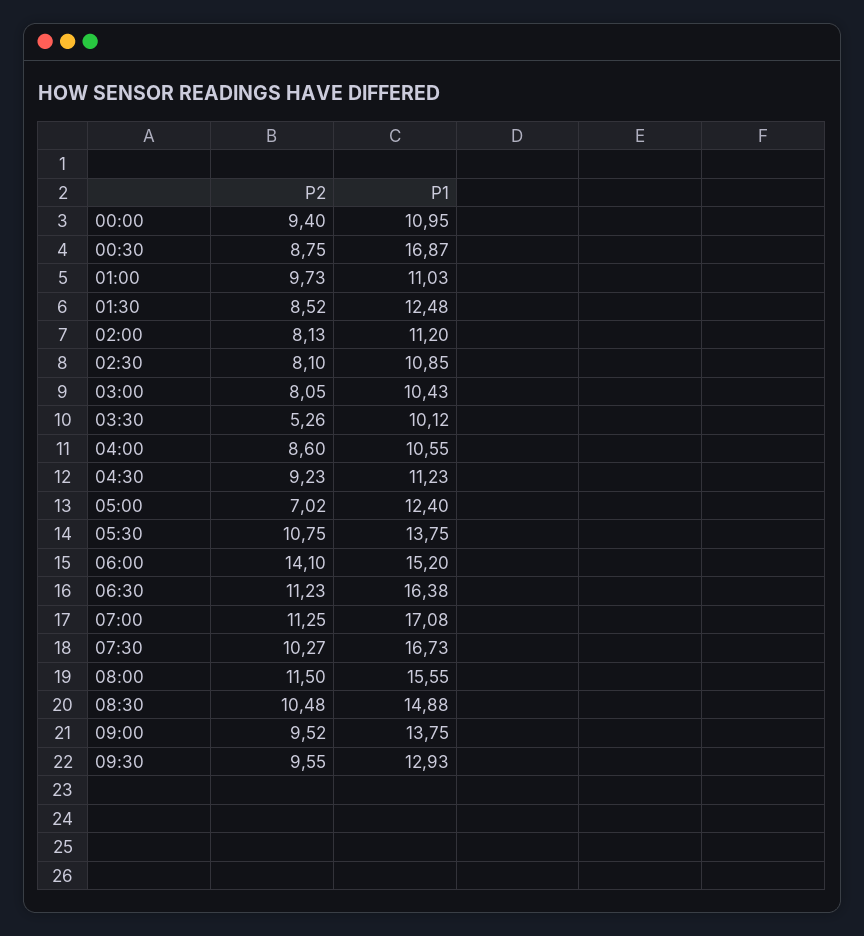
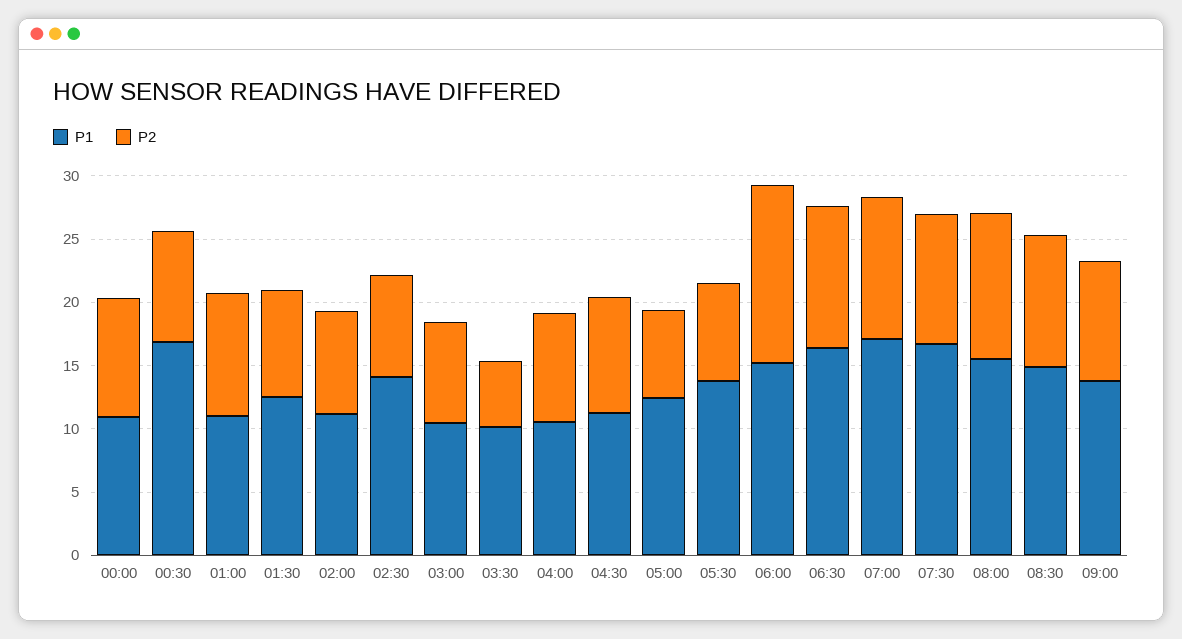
  {
    "P2": {
      "00:00": 9.4,
      "00:30": 8.75,
      "01:00": 9.73,
      "01:30": 8.52,
      "02:00": 8.13,
      "02:30": 8.1,
      "03:00": 8.05,
      "03:30": 5.26,
      "04:00": 8.6,
      "04:30": 9.23,
      "05:00": 7.02,
-     "05:30": 10.75,
+     "05:30": 8,
      "06:00": 14.1,
      "06:30": 11.23,
      "07:00": 11.25,
      "07:30": 10.27,
      "08:00": 11.5,
      "08:30": 10.48,
-     "09:00": 9.52,
+     "09:00": 9.52
-     "09:30": 9.55
    },
    "P1": {
      "00:00": 10.95,
      "00:30": 16.87,
      "01:00": 11.03,
      "01:30": 12.48,
      "02:00": 11.2,
-     "02:30": 10.85,
+     "02:30": 14,
      "03:00": 10.43,
      "03:30": 10.12,
      "04:00": 10.55,
      "04:30": 11.23,
      "05:00": 12.4,
      "05:30": 13.75,
      "06:00": 15.2,
      "06:30": 16.38,
      "07:00": 17.08,
      "07:30": 16.73,
      "08:00": 15.55,
      "08:30": 14.88,
-     "09:00": 13.75,
+     "09:00": 13.75
-     "09:30": 12.93
    }
  }

